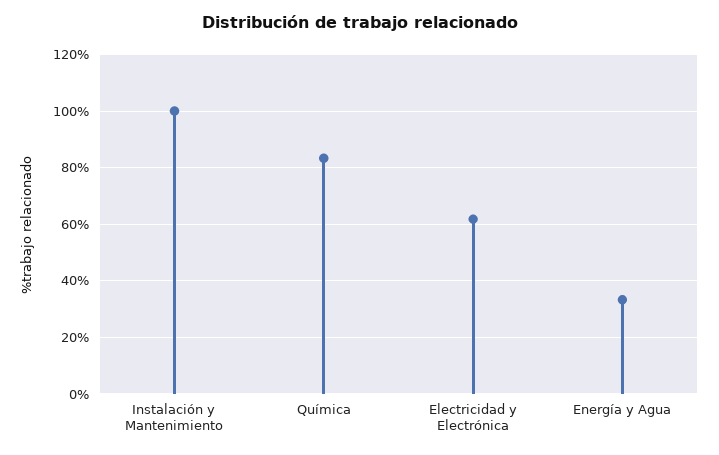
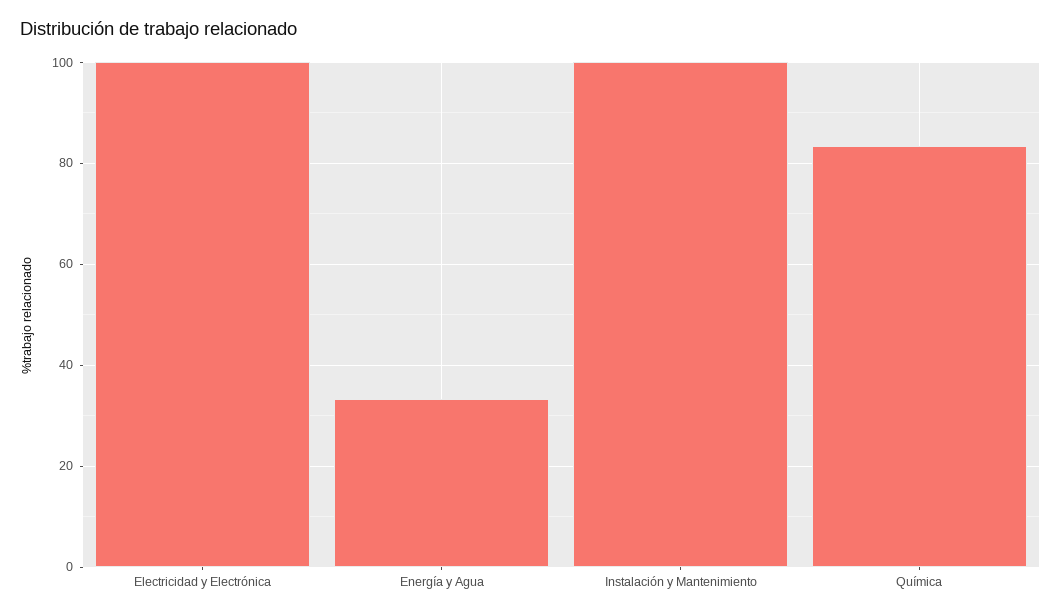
  {
    "Instalación y Mantenimiento": 100,
    "Química": 84,
-   "Electricidad y Electrónica": 62.5,
+   "Electricidad y Electrónica": 100,
    "Energía y Agua": 34
  }

